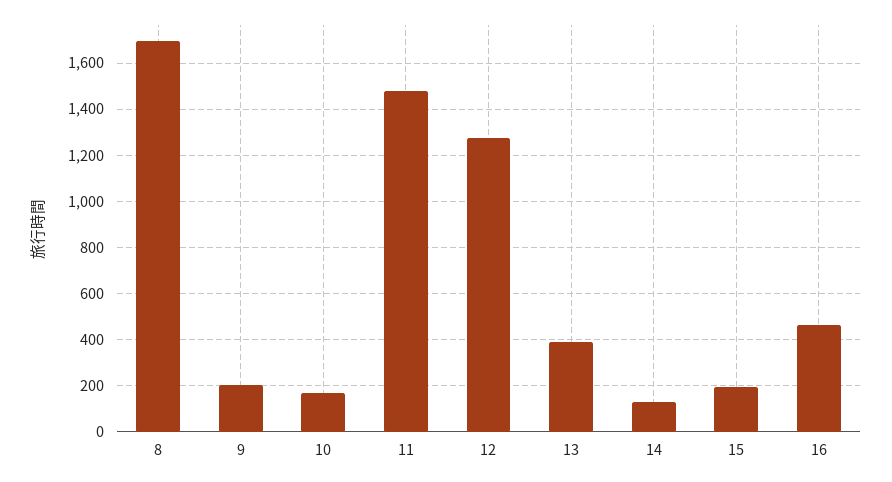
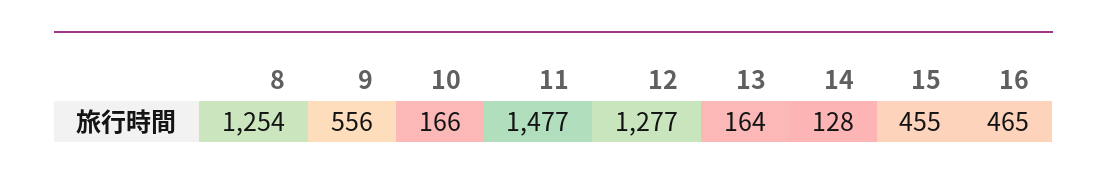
  {
-   "8": 1700,
+   "8": 1254,
-   "9": 200,
+   "9": 556,
    "10": 166,
    "11": 1477,
    "12": 1277,
-   "13": 400,
+   "13": 164,
    "14": 128,
-   "15": 200,
+   "15": 455,
    "16": 465
  }

